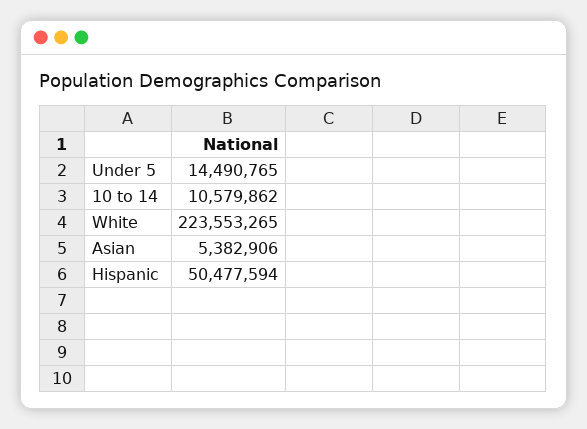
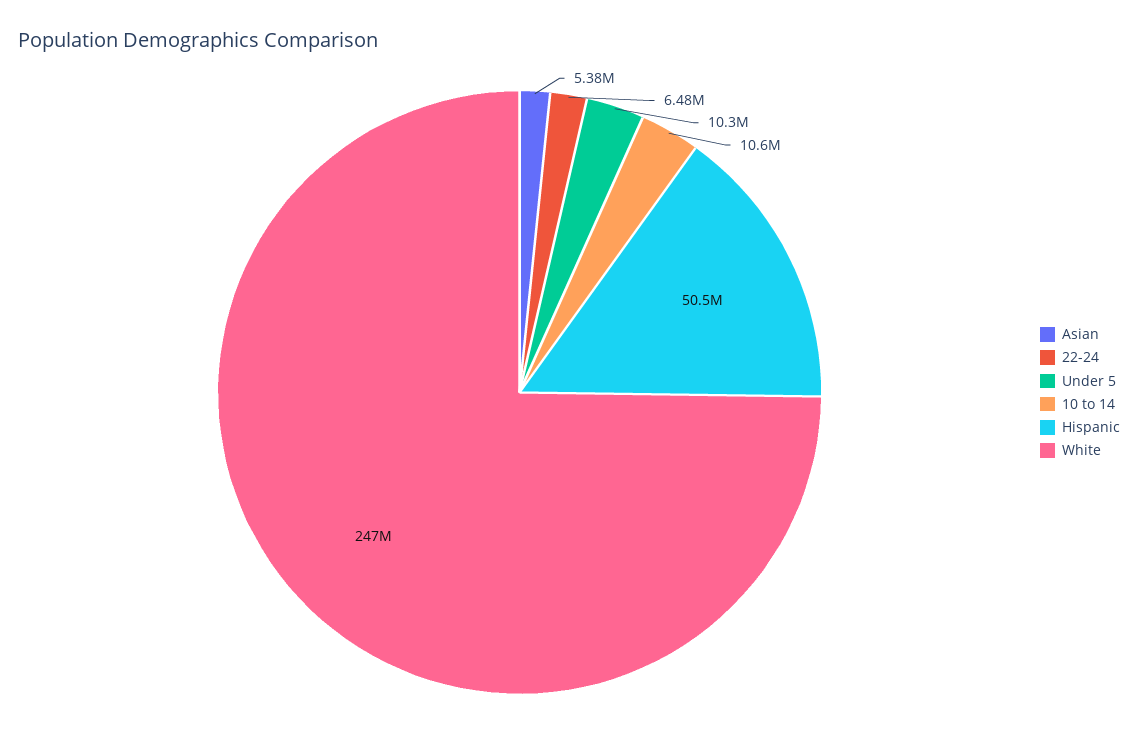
  {
-   "Under 5": 14490765,
+   "Under 5": 10300000,
    "10 to 14": 10579862,
-   "White": 223553265,
+   "White": 247000000,
    "Asian": 5382906,
-   "Hispanic": 50477594
+   "Hispanic": 50477594,
+   "22-24": 6480000
  }

